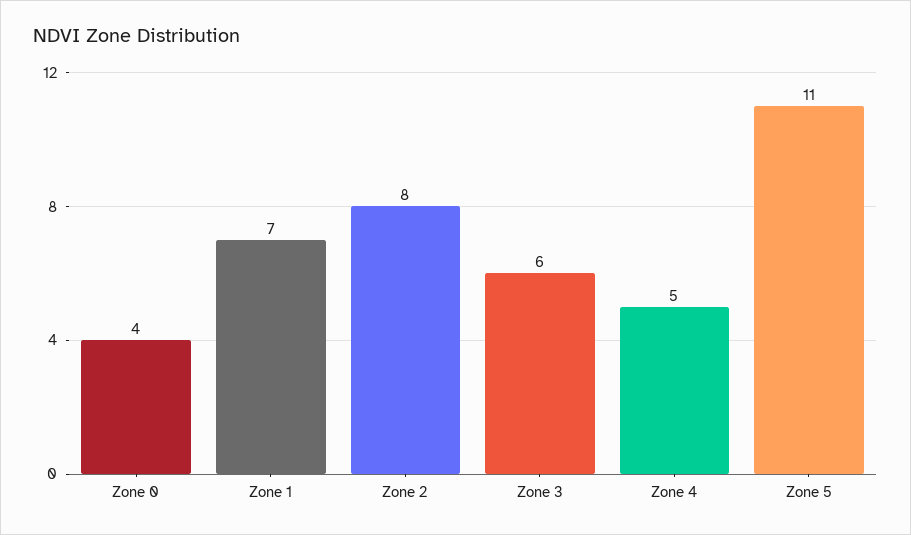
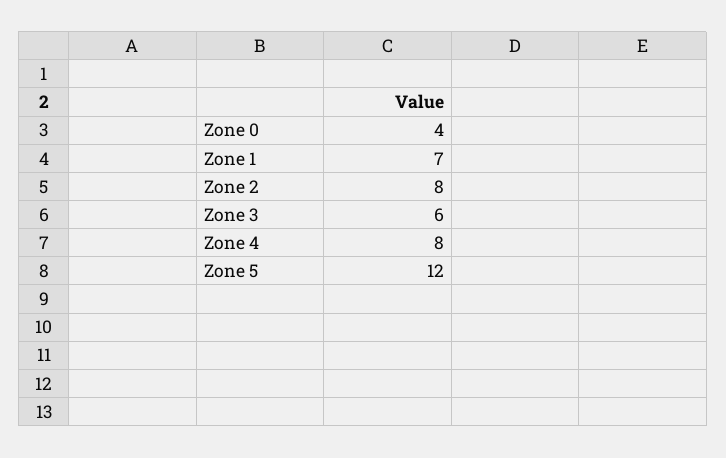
  {
    "Zone 0": 4,
    "Zone 1": 7,
    "Zone 2": 8,
    "Zone 3": 6,
-   "Zone 4": 5,
+   "Zone 4": 8,
-   "Zone 5": 11
+   "Zone 5": 12
  }

